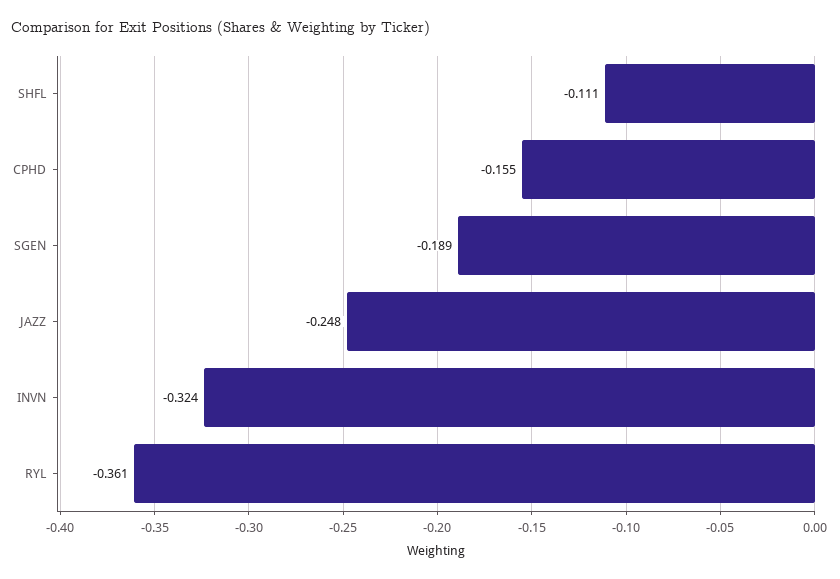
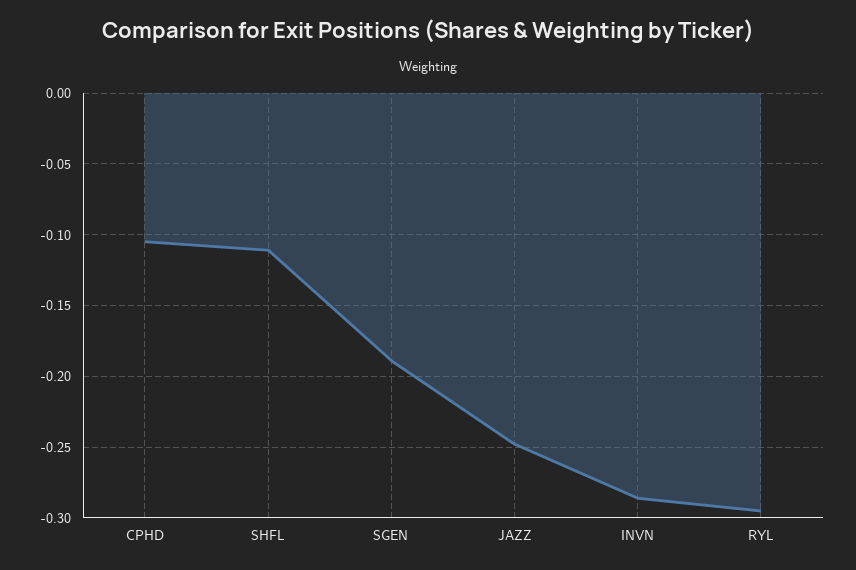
  {
    "SHFL": -0.111,
-   "CPHD": -0.155,
+   "CPHD": -0.105,
    "SGEN": -0.189,
    "JAZZ": -0.248,
-   "INVN": -0.324,
+   "INVN": -0.285,
-   "RYL": -0.361
+   "RYL": -0.295
  }

